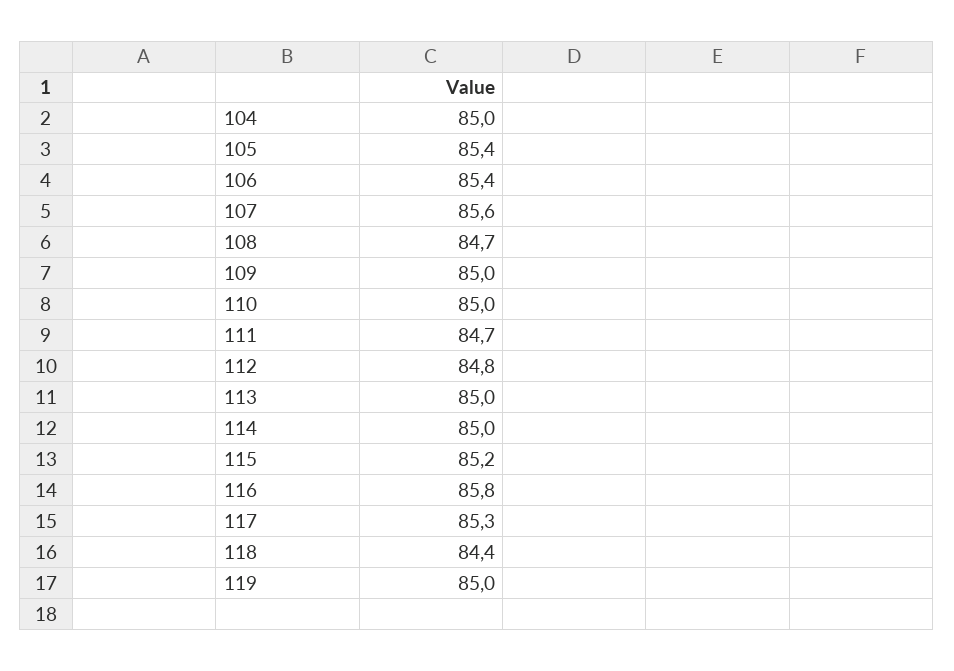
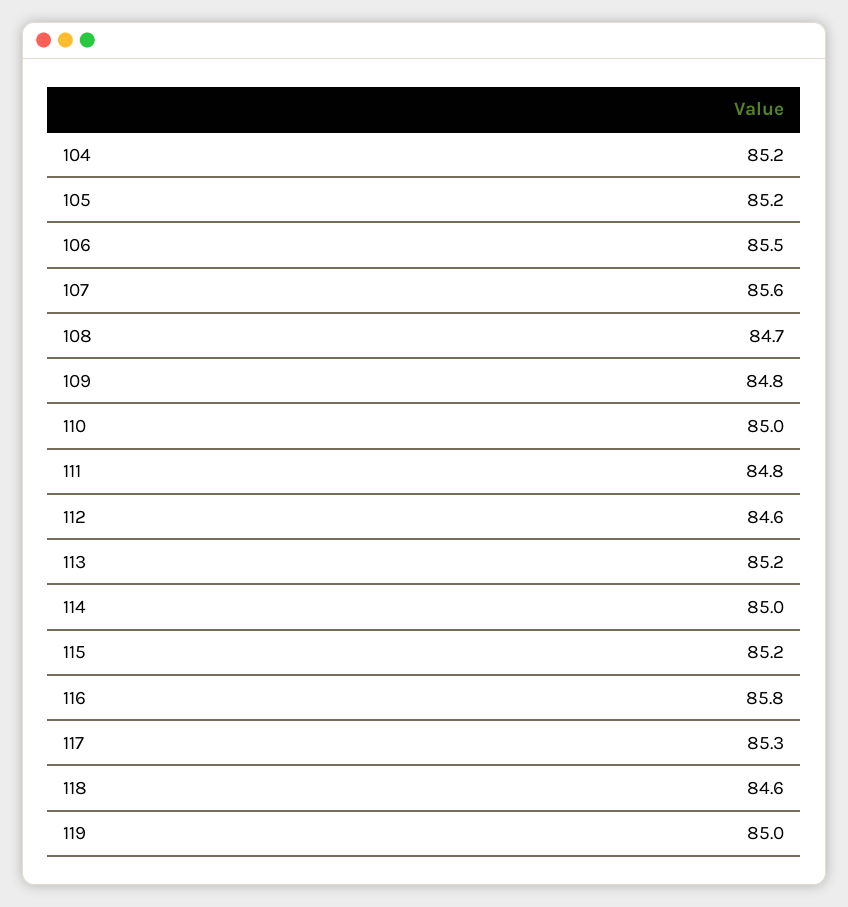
  {
-   "104": 85,
+   "104": 85.2,
-   "105": 85.4,
+   "105": 85.2,
-   "106": 85.4,
+   "106": 85.5,
    "107": 85.6,
    "108": 84.7,
-   "109": 85,
+   "109": 84.8,
    "110": 85,
-   "111": 84.7,
+   "111": 84.8,
-   "112": 84.8,
+   "112": 84.6,
-   "113": 85,
+   "113": 85.2,
    "114": 85,
    "115": 85.2,
    "116": 85.8,
    "117": 85.3,
-   "118": 84.4,
+   "118": 84.6,
    "119": 85
  }

